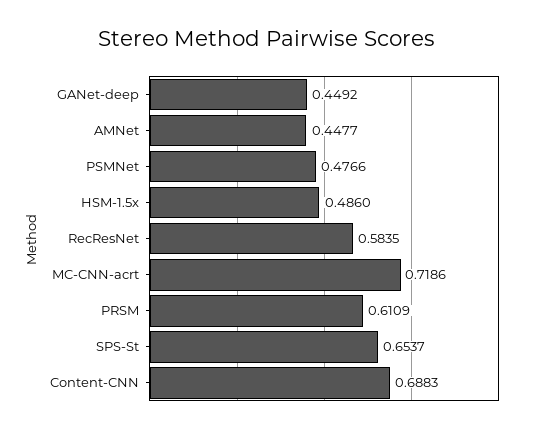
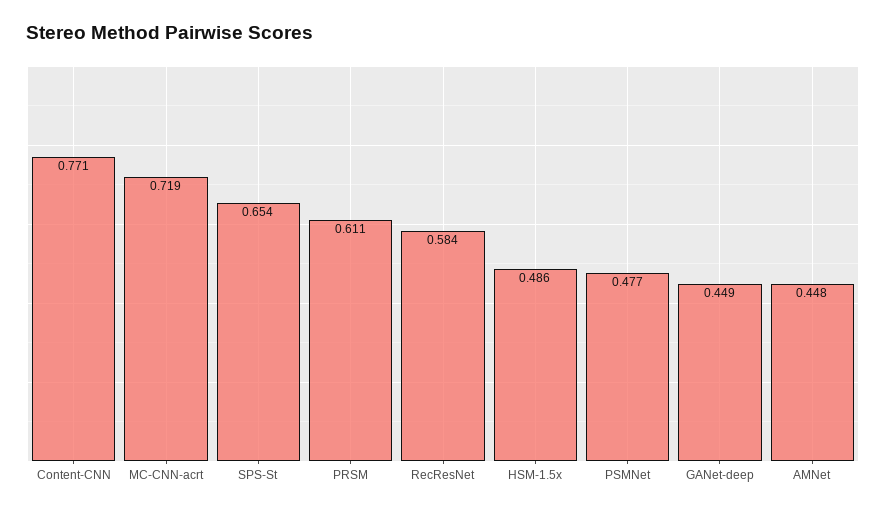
  {
    "GANet-deep": 0.4492,
    "AMNet": 0.4477,
    "PSMNet": 0.4766,
    "HSM-1.5x": 0.486,
    "RecResNet": 0.5835,
    "MC-CNN-acrt": 0.7186,
    "PRSM": 0.6109,
    "SPS-St": 0.6537,
-   "Content-CNN": 0.6883
+   "Content-CNN": 0.771
  }

